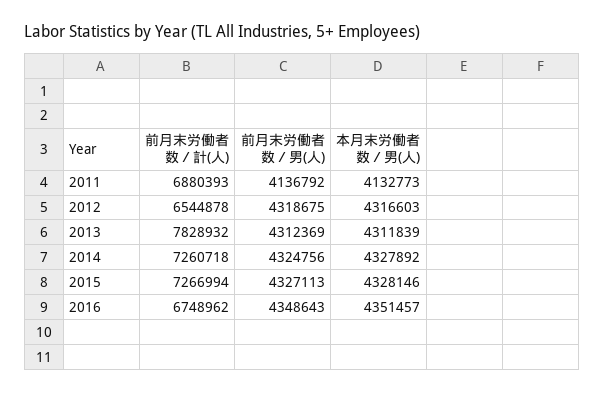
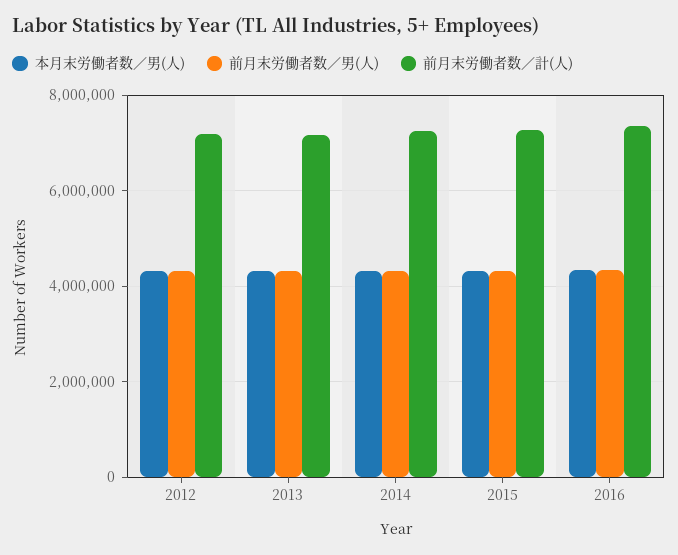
  {
    "前月末労働者数／計(人)": {
-     "2011": 6880393,
-     "2012": 6544878,
+     "2012": 7200000,
-     "2013": 7828932,
+     "2013": 7200000,
      "2014": 7260718,
      "2015": 7266994,
-     "2016": 6748962
+     "2016": 7400000
    },
    "前月末労働者数／男(人)": {
-     "2011": 4136792,
      "2012": 4318675,
      "2013": 4312369,
      "2014": 4324756,
      "2015": 4327113,
      "2016": 4348643
    },
    "本月末労働者数／男(人)": {
-     "2011": 4132773,
      "2012": 4316603,
      "2013": 4311839,
      "2014": 4327892,
      "2015": 4328146,
      "2016": 4351457
    }
  }

